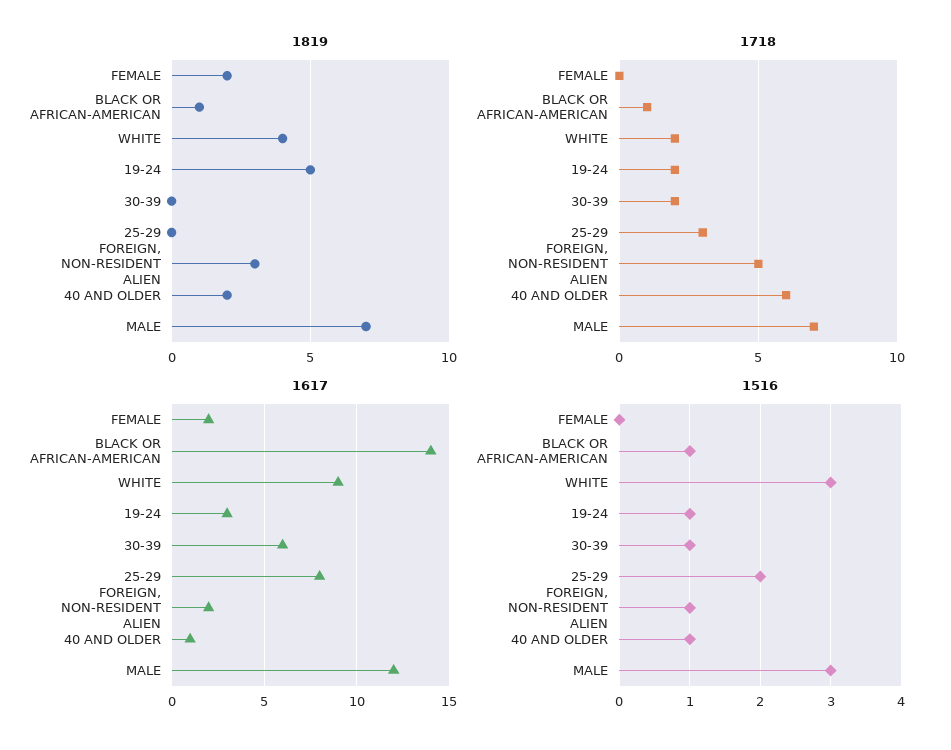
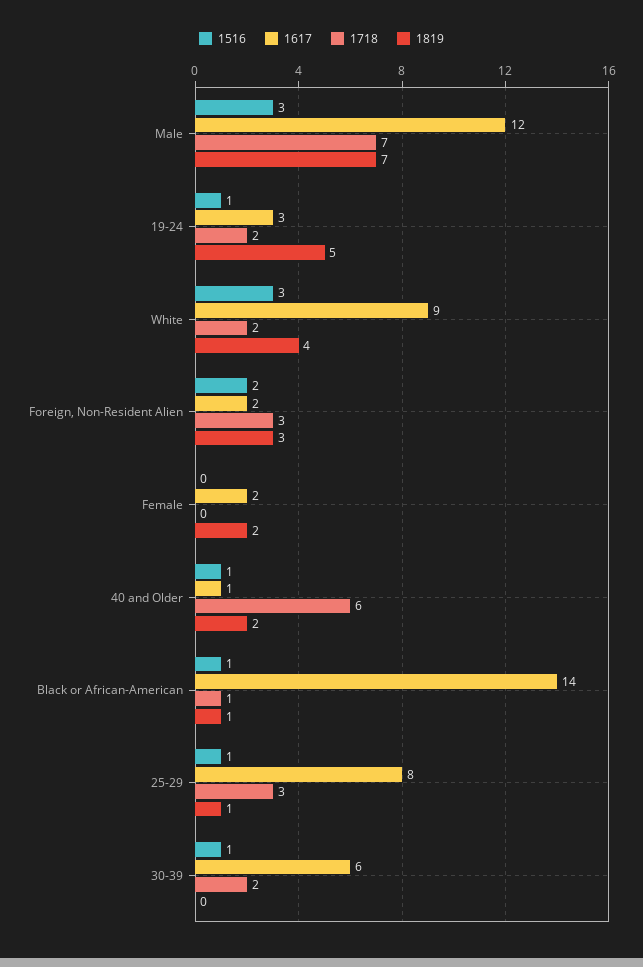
  {
    "1819": {
      "FEMALE": 2,
      "BLACK OR AFRICAN-AMERICAN": 1,
      "WHITE": 4,
      "19-24": 5,
      "30-39": 0,
-     "25-29": 0,
+     "25-29": 1,
      "FOREIGN, NON-RESIDENT ALIEN": 3,
      "40 AND OLDER": 2,
      "MALE": 7
    },
    "1718": {
      "FEMALE": 0,
      "BLACK OR AFRICAN-AMERICAN": 1,
      "WHITE": 2,
      "19-24": 2,
      "30-39": 2,
      "25-29": 3,
-     "FOREIGN, NON-RESIDENT ALIEN": 5,
+     "FOREIGN, NON-RESIDENT ALIEN": 3,
      "40 AND OLDER": 6,
      "MALE": 7
    },
    "1617": {
      "FEMALE": 2,
      "BLACK OR AFRICAN-AMERICAN": 14,
      "WHITE": 9,
      "19-24": 3,
      "30-39": 6,
      "25-29": 8,
      "FOREIGN, NON-RESIDENT ALIEN": 2,
      "40 AND OLDER": 1,
      "MALE": 12
    },
    "1516": {
      "FEMALE": 0,
      "BLACK OR AFRICAN-AMERICAN": 1,
      "WHITE": 3,
      "19-24": 1,
      "30-39": 1,
-     "25-29": 2,
+     "25-29": 1,
-     "FOREIGN, NON-RESIDENT ALIEN": 1,
+     "FOREIGN, NON-RESIDENT ALIEN": 2,
      "40 AND OLDER": 1,
      "MALE": 3
    }
  }

